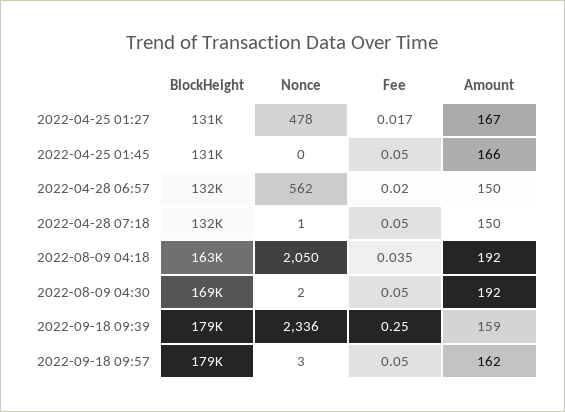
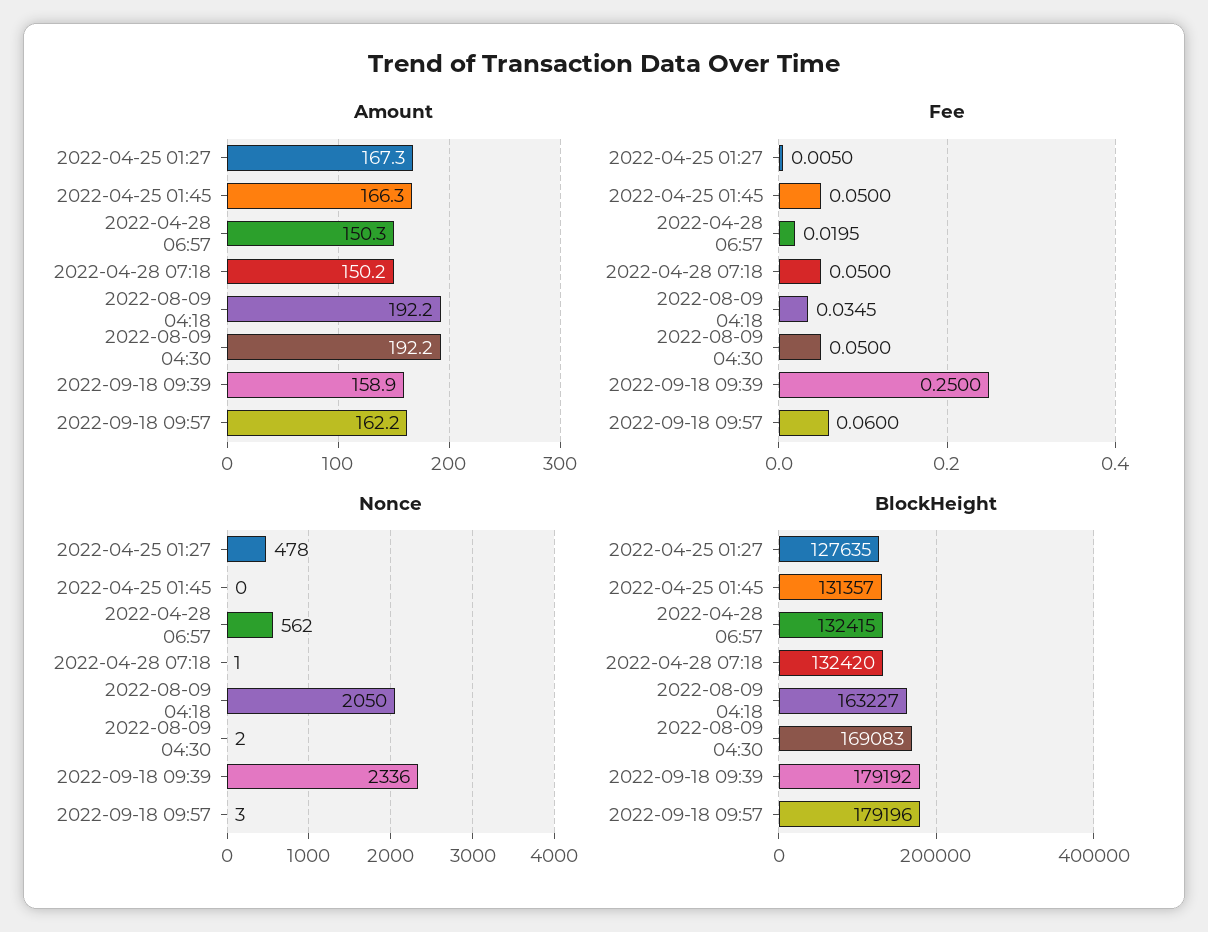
  {
    "BlockHeight": {
-     "2022-04-25 01:27": 131000,
+     "2022-04-25 01:27": 127635,
      "2022-04-25 01:45": 131357,
      "2022-04-28 06:57": 132415,
      "2022-04-28 07:18": 132420,
      "2022-08-09 04:18": 163227,
      "2022-08-09 04:30": 169083,
      "2022-09-18 09:39": 179192,
      "2022-09-18 09:57": 179196
    },
    "Nonce": {
      "2022-04-25 01:27": 478,
      "2022-04-25 01:45": 0,
      "2022-04-28 06:57": 562,
      "2022-04-28 07:18": 1,
      "2022-08-09 04:18": 2050,
      "2022-08-09 04:30": 2,
      "2022-09-18 09:39": 2336,
      "2022-09-18 09:57": 3
    },
    "Fee": {
-     "2022-04-25 01:27": 0.017,
+     "2022-04-25 01:27": 0.005,
      "2022-04-25 01:45": 0.05,
      "2022-04-28 06:57": 0.0195,
      "2022-04-28 07:18": 0.05,
      "2022-08-09 04:18": 0.0345,
      "2022-08-09 04:30": 0.05,
      "2022-09-18 09:39": 0.25,
-     "2022-09-18 09:57": 0.05
+     "2022-09-18 09:57": 0.06
    },
    "Amount": {
      "2022-04-25 01:27": 167.3,
      "2022-04-25 01:45": 166.3,
      "2022-04-28 06:57": 150.3,
      "2022-04-28 07:18": 150.2,
      "2022-08-09 04:18": 192.2,
      "2022-08-09 04:30": 192.2,
      "2022-09-18 09:39": 158.9,
      "2022-09-18 09:57": 162.2
    }
  }

